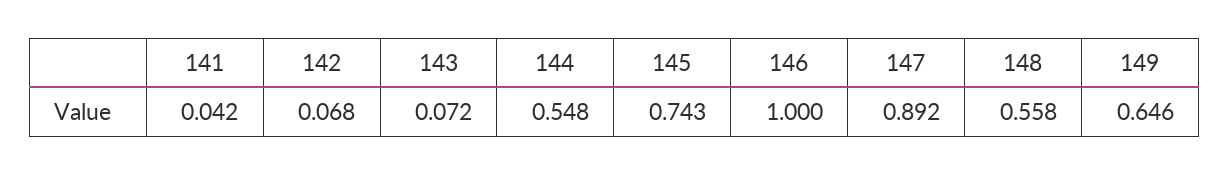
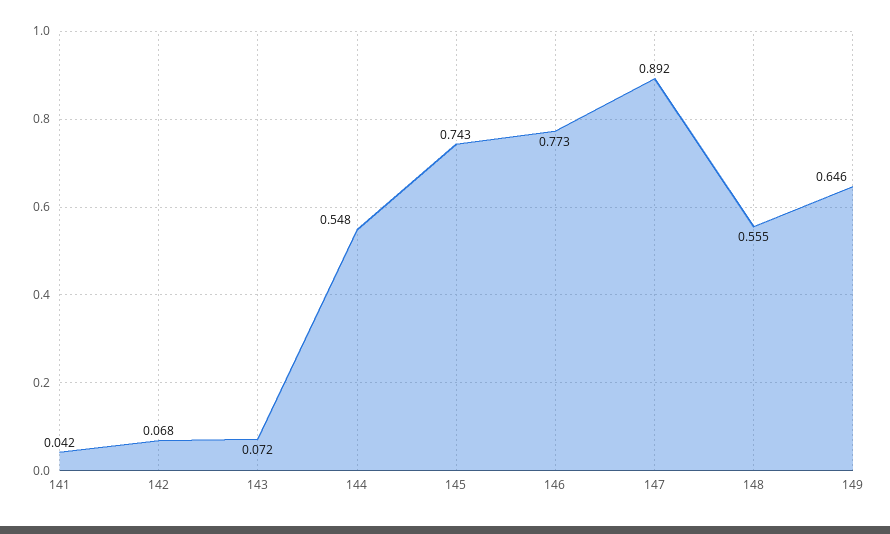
  {
    "141": 0.042,
    "142": 0.068,
    "143": 0.072,
    "144": 0.548,
    "145": 0.743,
-   "146": 1,
+   "146": 0.773,
    "147": 0.892,
-   "148": 0.558,
+   "148": 0.555,
    "149": 0.646
  }

